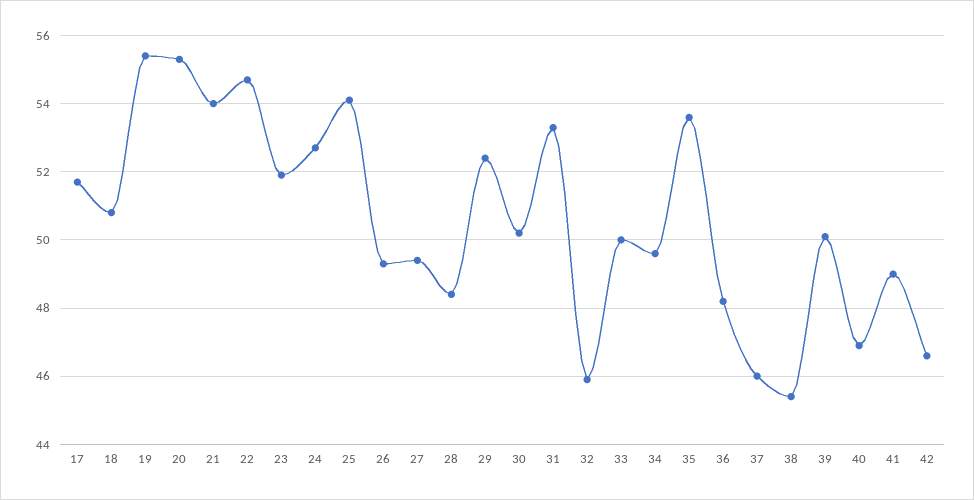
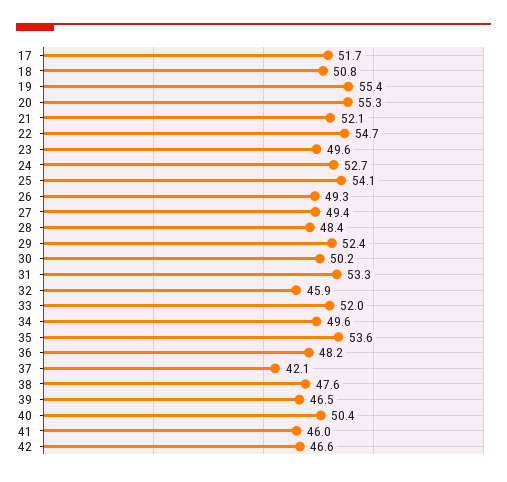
  {
    "17": 51.7,
    "18": 50.8,
    "19": 55.4,
    "20": 55.3,
-   "21": 54,
+   "21": 52.1,
    "22": 54.7,
-   "23": 52,
+   "23": 49.6,
    "24": 52.7,
    "25": 54.1,
    "26": 49.3,
    "27": 49.4,
    "28": 48.4,
    "29": 52.4,
    "30": 50.2,
    "31": 53.3,
    "32": 45.9,
-   "33": 50,
+   "33": 52,
    "34": 49.6,
    "35": 53.6,
    "36": 48.2,
-   "37": 46,
+   "37": 42.1,
-   "38": 45.5,
+   "38": 47.6,
-   "39": 50,
+   "39": 46.5,
-   "40": 47,
+   "40": 50.4,
-   "41": 49,
+   "41": 46,
    "42": 46.6
  }

